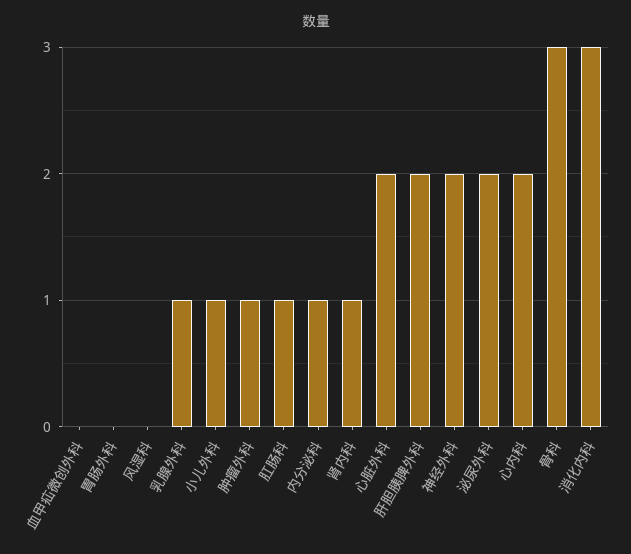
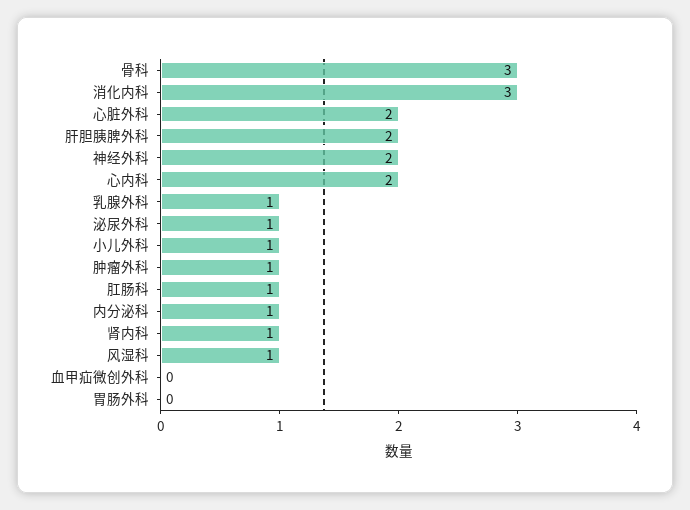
  {
    "血甲疝微创外科": 0,
    "胃肠外科": 0,
-   "风湿科": 0,
+   "风湿科": 1,
    "乳腺外科": 1,
    "小儿外科": 1,
    "肿瘤外科": 1,
    "肛肠科": 1,
    "内分泌科": 1,
    "肾内科": 1,
    "心脏外科": 2,
    "肝胆胰脾外科": 2,
    "神经外科": 2,
-   "泌尿外科": 2,
+   "泌尿外科": 1,
    "心内科": 2,
    "骨科": 3,
    "消化内科": 3
  }

